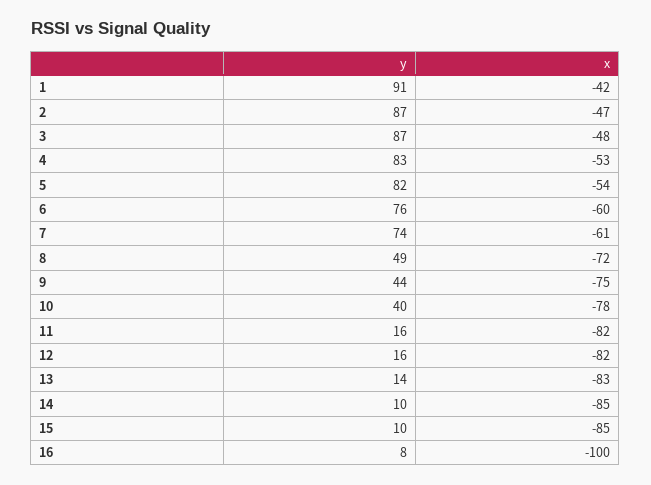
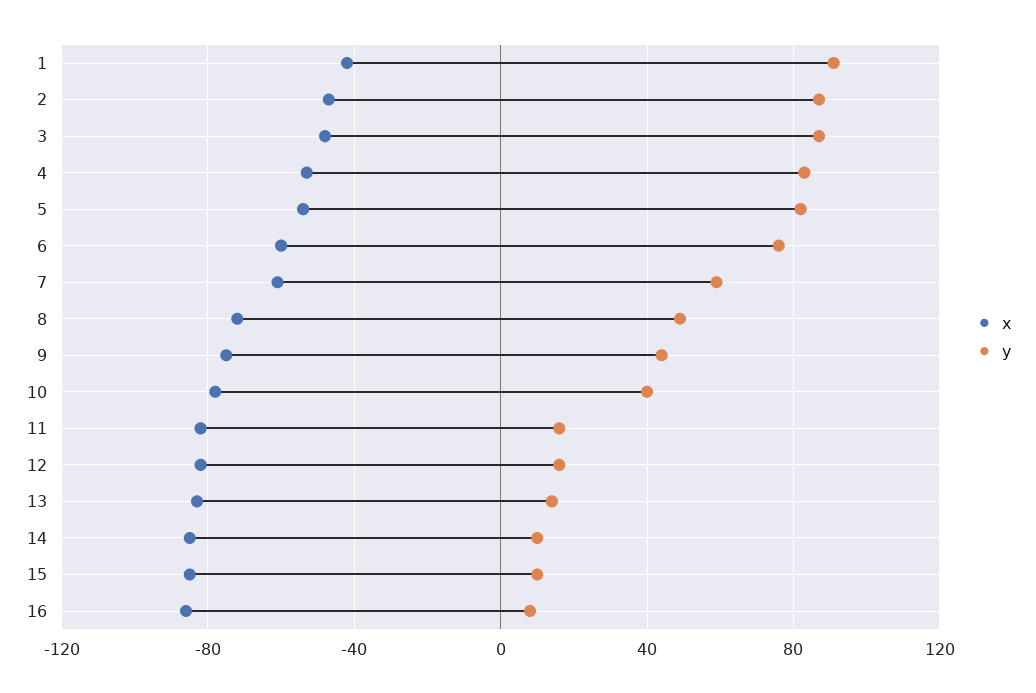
  {
    "y": {
      "1": 91,
      "2": 87,
      "3": 87,
      "4": 83,
      "5": 82,
      "6": 76,
-     "7": 74,
+     "7": 60,
      "8": 49,
      "9": 44,
      "10": 40,
      "11": 16,
      "12": 16,
      "13": 14,
      "14": 10,
      "15": 10,
      "16": 8
    },
    "x": {
      "1": -42,
      "2": -47,
      "3": -48,
      "4": -53,
      "5": -54,
      "6": -60,
      "7": -61,
      "8": -72,
      "9": -75,
      "10": -78,
      "11": -82,
      "12": -82,
      "13": -83,
      "14": -85,
      "15": -85,
-     "16": -100
+     "16": -85
    }
  }

